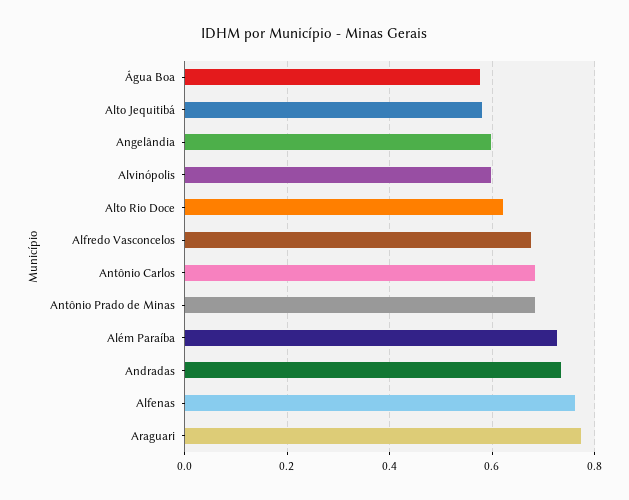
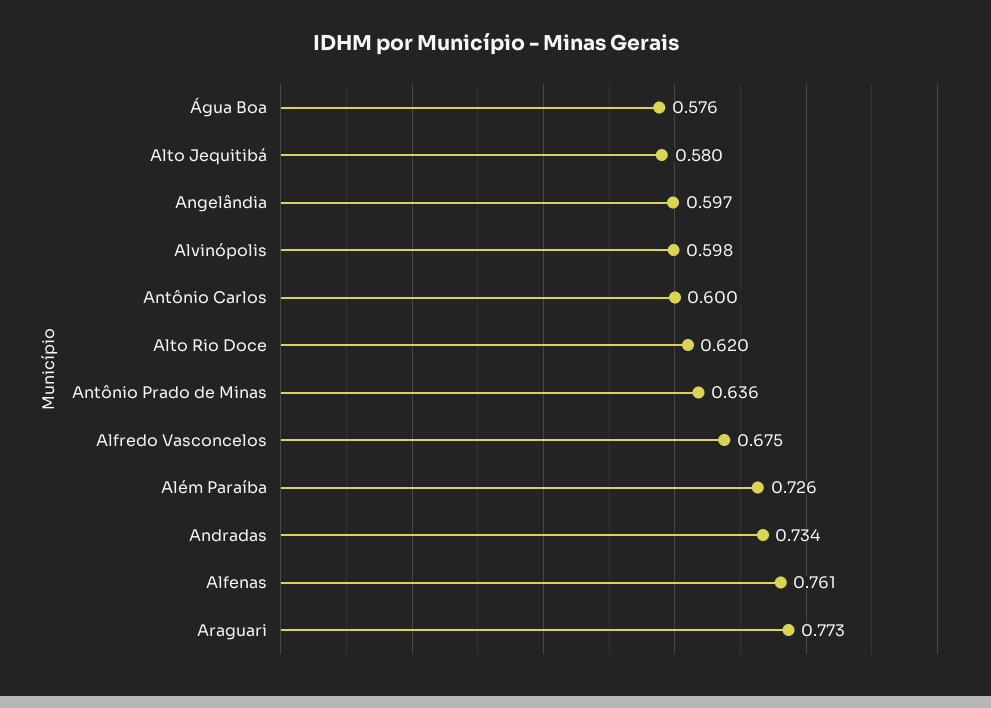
  {
    "Água Boa": 0.576,
    "Alto Jequitibá": 0.58,
    "Angelândia": 0.597,
    "Alvinópolis": 0.598,
    "Alto Rio Doce": 0.62,
    "Alfredo Vasconcelos": 0.675,
-   "Antônio Carlos": 0.68,
+   "Antônio Carlos": 0.6,
-   "Antônio Prado de Minas": 0.68,
+   "Antônio Prado de Minas": 0.636,
    "Além Paraíba": 0.726,
    "Andradas": 0.734,
    "Alfenas": 0.761,
    "Araguari": 0.773
  }

